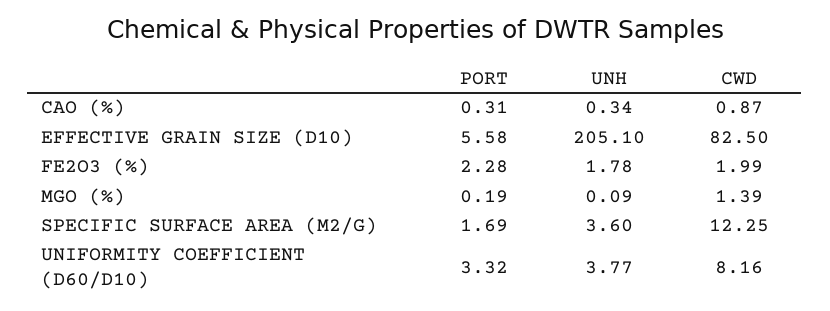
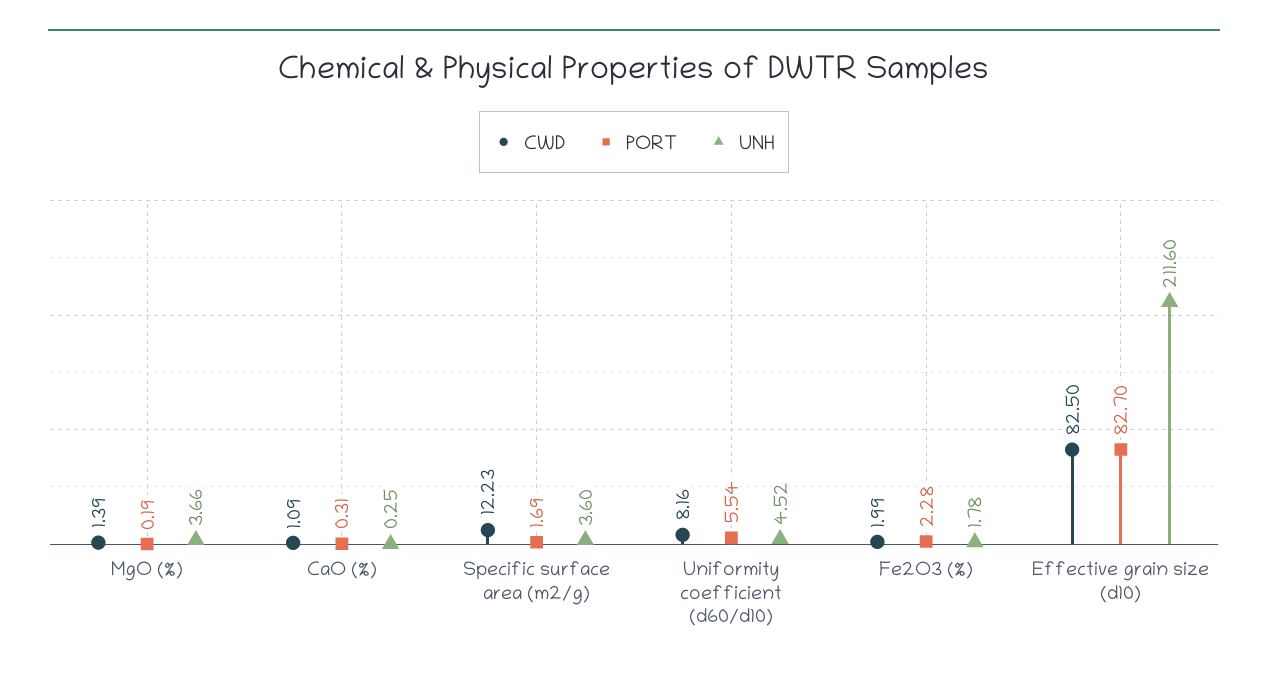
  {
    "PORT": {
      "CAO (%)": 0.31,
-     "EFFECTIVE GRAIN SIZE (D10)": 5.58,
+     "EFFECTIVE GRAIN SIZE (D10)": 82.7,
      "FE2O3 (%)": 2.28,
      "MGO (%)": 0.19,
      "SPECIFIC SURFACE AREA (M2/G)": 1.69,
-     "UNIFORMITY COEFFICIENT (D60/D10)": 3.32
+     "UNIFORMITY COEFFICIENT (D60/D10)": 5.54
    },
    "UNH": {
-     "CAO (%)": 0.34,
+     "CAO (%)": 0.25,
-     "EFFECTIVE GRAIN SIZE (D10)": 205.1,
+     "EFFECTIVE GRAIN SIZE (D10)": 211.6,
      "FE2O3 (%)": 1.78,
-     "MGO (%)": 0.09,
+     "MGO (%)": 3.66,
      "SPECIFIC SURFACE AREA (M2/G)": 3.6,
-     "UNIFORMITY COEFFICIENT (D60/D10)": 3.77
+     "UNIFORMITY COEFFICIENT (D60/D10)": 4.52
    },
    "CWD": {
-     "CAO (%)": 0.87,
+     "CAO (%)": 1.09,
      "EFFECTIVE GRAIN SIZE (D10)": 82.5,
      "FE2O3 (%)": 1.99,
      "MGO (%)": 1.39,
-     "SPECIFIC SURFACE AREA (M2/G)": 12.25,
+     "SPECIFIC SURFACE AREA (M2/G)": 12.23,
      "UNIFORMITY COEFFICIENT (D60/D10)": 8.16
    }
  }

